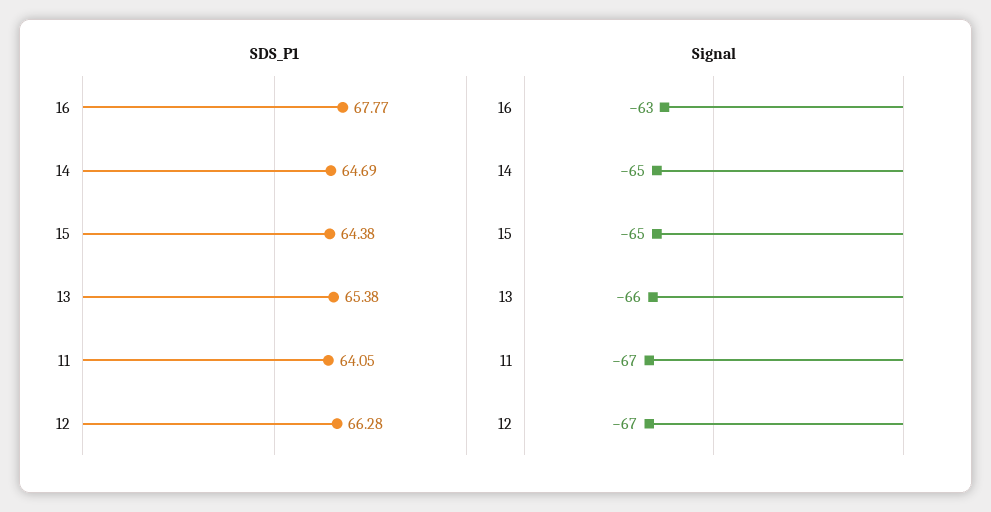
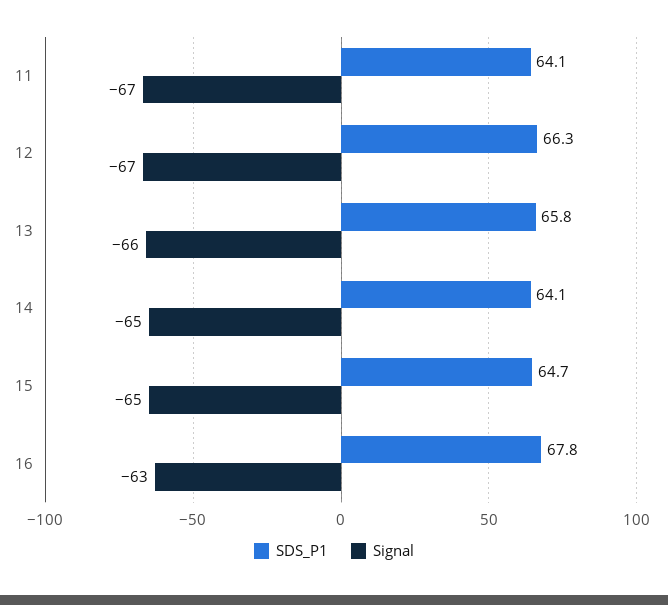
  {
    "SDS_P1": {
      "16": 67.77,
-     "14": 64.69,
+     "14": 64.1,
-     "15": 64.38,
+     "15": 64.7,
-     "13": 65.38,
+     "13": 65.8,
      "11": 64.05,
      "12": 66.28
    },
    "Signal": {
      "16": -63,
      "14": -65,
      "15": -65,
      "13": -66,
      "11": -67,
      "12": -67
    }
  }

